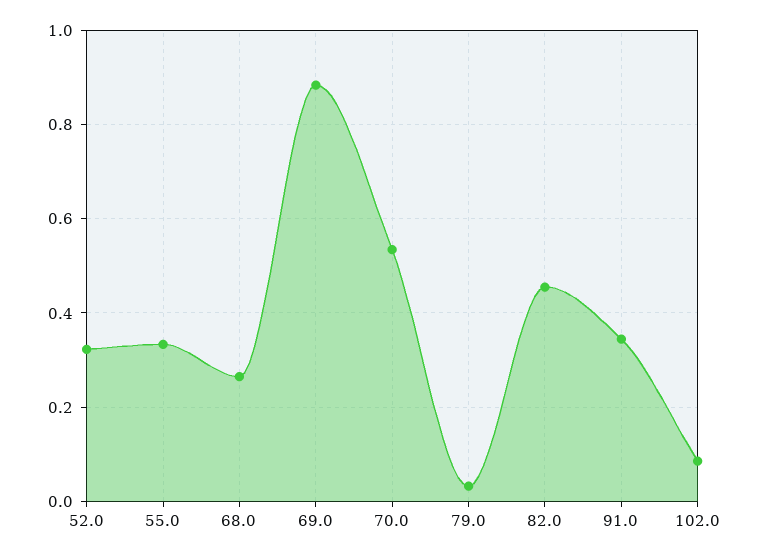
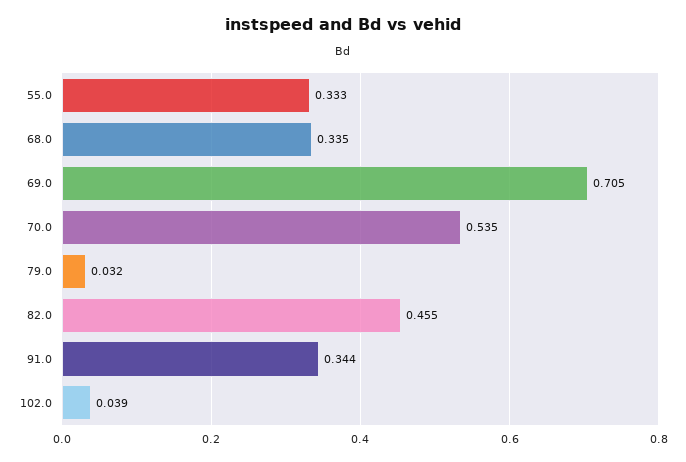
  {
-   "52.0": 0.32,
    "55.0": 0.333,
-   "68.0": 0.26,
+   "68.0": 0.335,
-   "69.0": 0.88,
+   "69.0": 0.705,
    "70.0": 0.535,
    "79.0": 0.032,
    "82.0": 0.455,
    "91.0": 0.344,
-   "102.0": 0.08
+   "102.0": 0.039
  }

